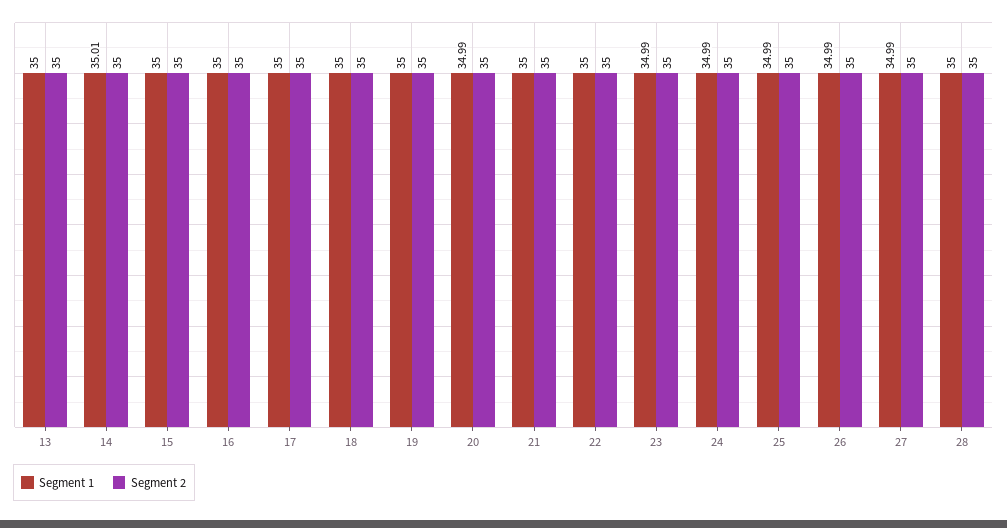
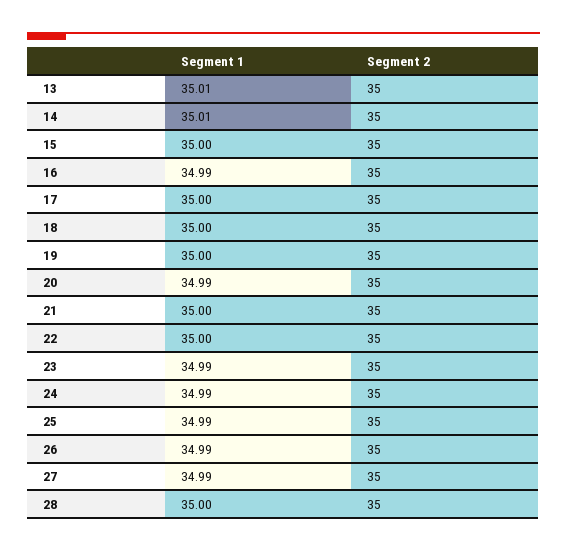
  {
    "Segment 1": {
-     "13": 35,
+     "13": 35.01,
      "14": 35.01,
      "15": 35,
-     "16": 35,
+     "16": 34.99,
      "17": 35,
      "18": 35,
      "19": 35,
      "20": 34.99,
      "21": 35,
      "22": 35,
      "23": 34.99,
      "24": 34.99,
      "25": 34.99,
      "26": 34.99,
      "27": 34.99,
      "28": 35
    },
    "Segment 2": {
      "13": 35,
      "14": 35,
      "15": 35,
      "16": 35,
      "17": 35,
      "18": 35,
      "19": 35,
      "20": 35,
      "21": 35,
      "22": 35,
      "23": 35,
      "24": 35,
      "25": 35,
      "26": 35,
      "27": 35,
      "28": 35
    }
  }

